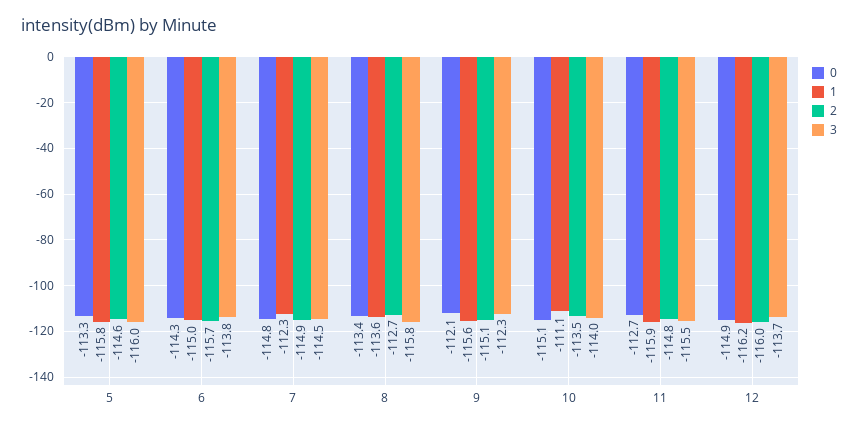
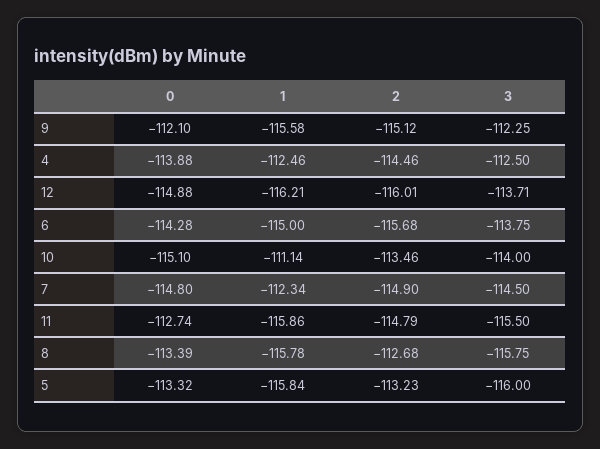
  {
    "0": {
      "5": -113.32,
      "6": -114.28,
      "7": -114.8,
      "8": -113.39,
      "9": -112.1,
      "10": -115.1,
      "11": -112.74,
-     "12": -114.88
+     "12": -114.88,
+     "4": -113.88
    },
    "1": {
      "5": -115.84,
      "6": -115,
      "7": -112.34,
-     "8": -113.6,
+     "8": -115.78,
      "9": -115.58,
      "10": -111.14,
      "11": -115.86,
-     "12": -116.21
+     "12": -116.21,
+     "4": -112.46
    },
    "2": {
-     "5": -114.6,
+     "5": -113.23,
      "6": -115.68,
      "7": -114.9,
      "8": -112.68,
      "9": -115.12,
      "10": -113.46,
      "11": -114.79,
-     "12": -116.01
+     "12": -116.01,
+     "4": -114.46
    },
    "3": {
      "5": -116,
      "6": -113.75,
      "7": -114.5,
      "8": -115.75,
      "9": -112.25,
      "10": -114,
      "11": -115.5,
-     "12": -113.71
+     "12": -113.71,
+     "4": -112.5
    }
  }

